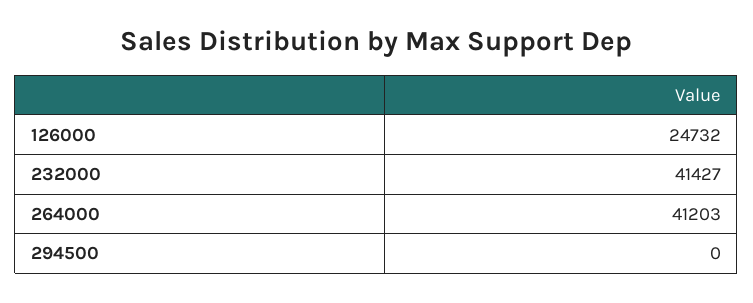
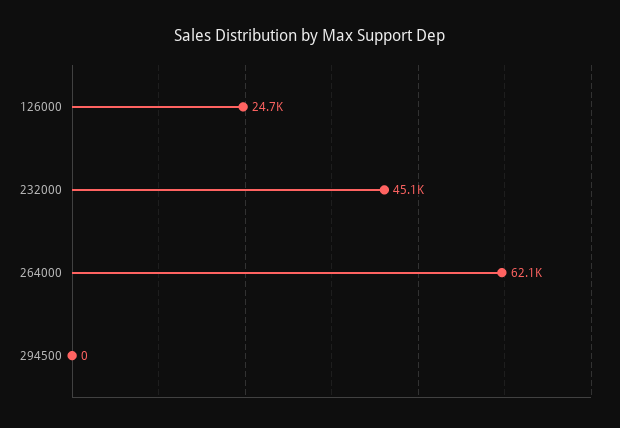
  {
    "126000": 24732,
-   "232000": 41427,
+   "232000": 45100,
-   "264000": 41203,
+   "264000": 62100,
    "294500": 0
  }

